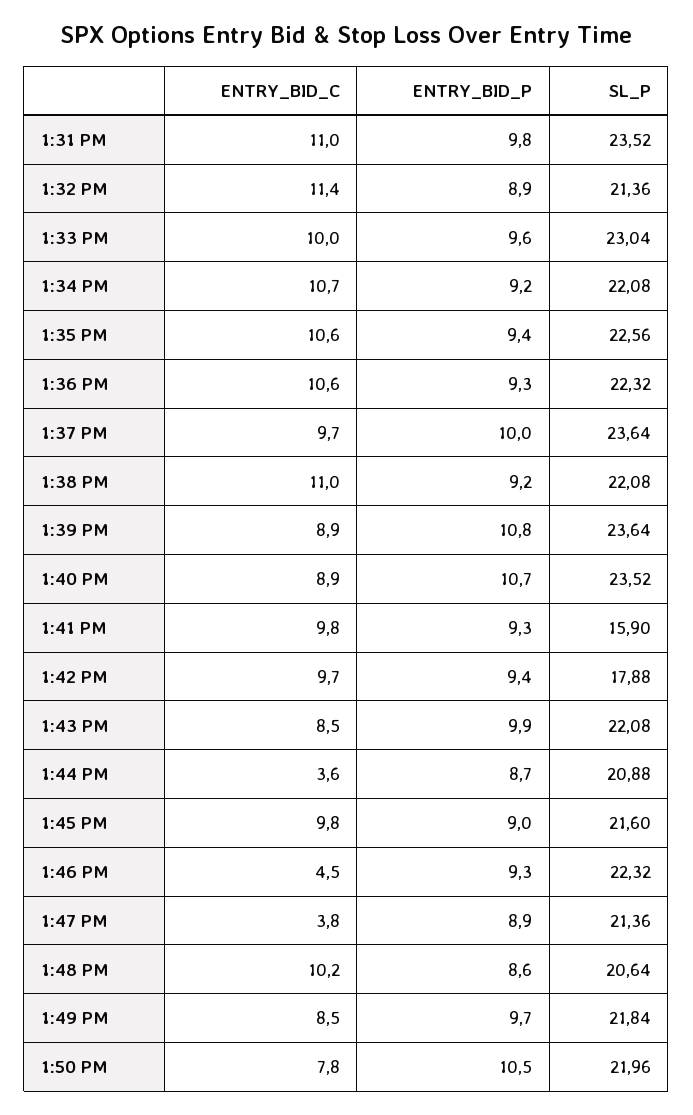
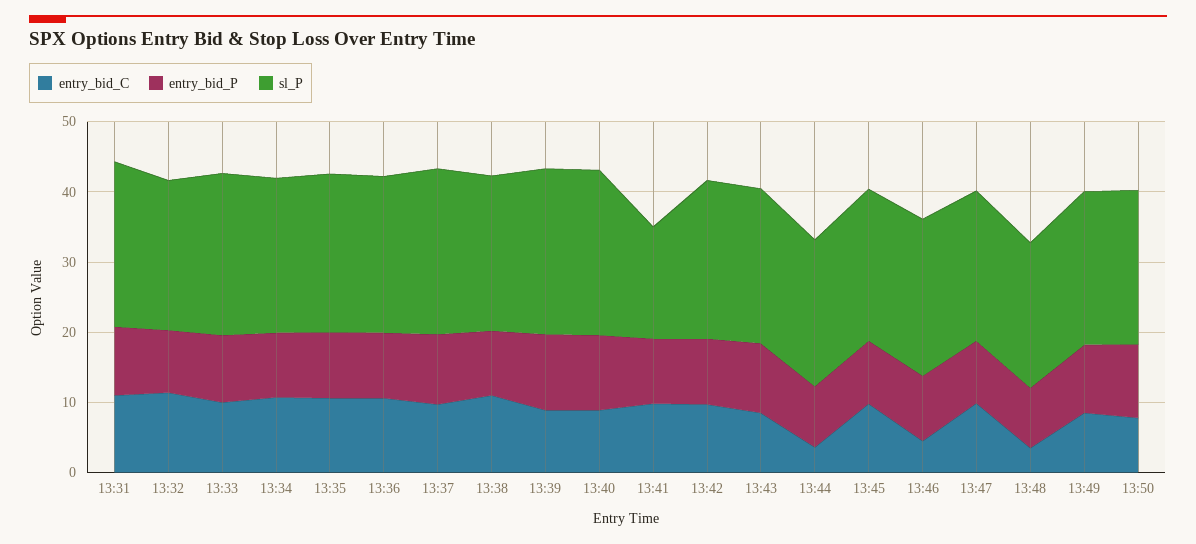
  {
    "ENTRY_BID_C": {
      "1:31 PM": 11,
      "1:32 PM": 11.4,
      "1:33 PM": 10,
      "1:34 PM": 10.7,
      "1:35 PM": 10.6,
      "1:36 PM": 10.6,
      "1:37 PM": 9.7,
      "1:38 PM": 11,
      "1:39 PM": 8.9,
      "1:40 PM": 8.9,
      "1:41 PM": 9.8,
      "1:42 PM": 9.7,
      "1:43 PM": 8.5,
      "1:44 PM": 3.6,
      "1:45 PM": 9.8,
      "1:46 PM": 4.5,
-     "1:47 PM": 3.8,
+     "1:47 PM": 10,
-     "1:48 PM": 10.2,
+     "1:48 PM": 4,
      "1:49 PM": 8.5,
      "1:50 PM": 7.8
    },
    "ENTRY_BID_P": {
      "1:31 PM": 9.8,
      "1:32 PM": 8.9,
      "1:33 PM": 9.6,
      "1:34 PM": 9.2,
      "1:35 PM": 9.4,
      "1:36 PM": 9.3,
      "1:37 PM": 10,
      "1:38 PM": 9.2,
      "1:39 PM": 10.8,
      "1:40 PM": 10.7,
      "1:41 PM": 9.3,
      "1:42 PM": 9.4,
      "1:43 PM": 9.9,
      "1:44 PM": 8.7,
      "1:45 PM": 9,
      "1:46 PM": 9.3,
      "1:47 PM": 8.9,
      "1:48 PM": 8.6,
      "1:49 PM": 9.7,
      "1:50 PM": 10.5
    },
    "SL_P": {
      "1:31 PM": 23.52,
      "1:32 PM": 21.36,
      "1:33 PM": 23.04,
      "1:34 PM": 22.08,
      "1:35 PM": 22.56,
      "1:36 PM": 22.32,
      "1:37 PM": 23.64,
      "1:38 PM": 22.08,
      "1:39 PM": 23.64,
      "1:40 PM": 23.52,
      "1:41 PM": 15.9,
-     "1:42 PM": 17.88,
+     "1:42 PM": 22,
      "1:43 PM": 22.08,
      "1:44 PM": 20.88,
      "1:45 PM": 21.6,
      "1:46 PM": 22.32,
      "1:47 PM": 21.36,
      "1:48 PM": 20.64,
      "1:49 PM": 21.84,
      "1:50 PM": 21.96
    }
  }

